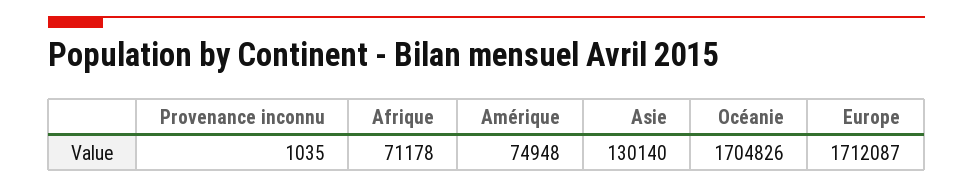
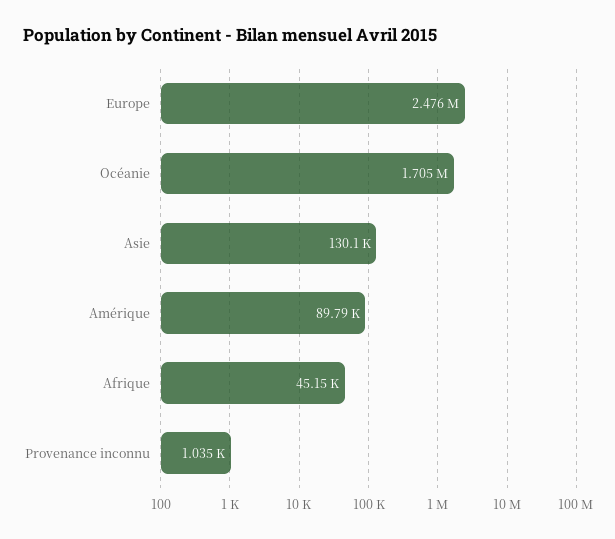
  {
    "Provenance inconnu": 1035,
-   "Afrique": 71178,
+   "Afrique": 45150,
-   "Amérique": 74948,
+   "Amérique": 89790,
    "Asie": 130140,
    "Océanie": 1704826,
-   "Europe": 1712087
+   "Europe": 2476000
  }

